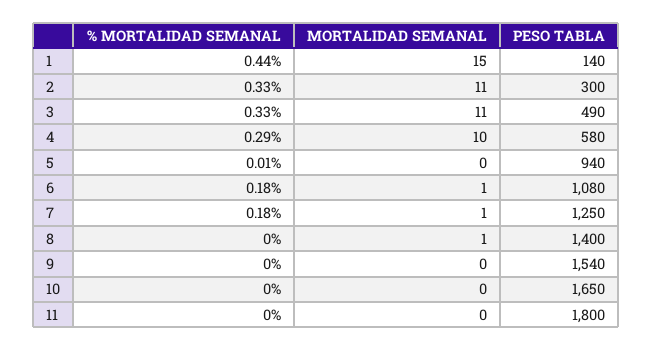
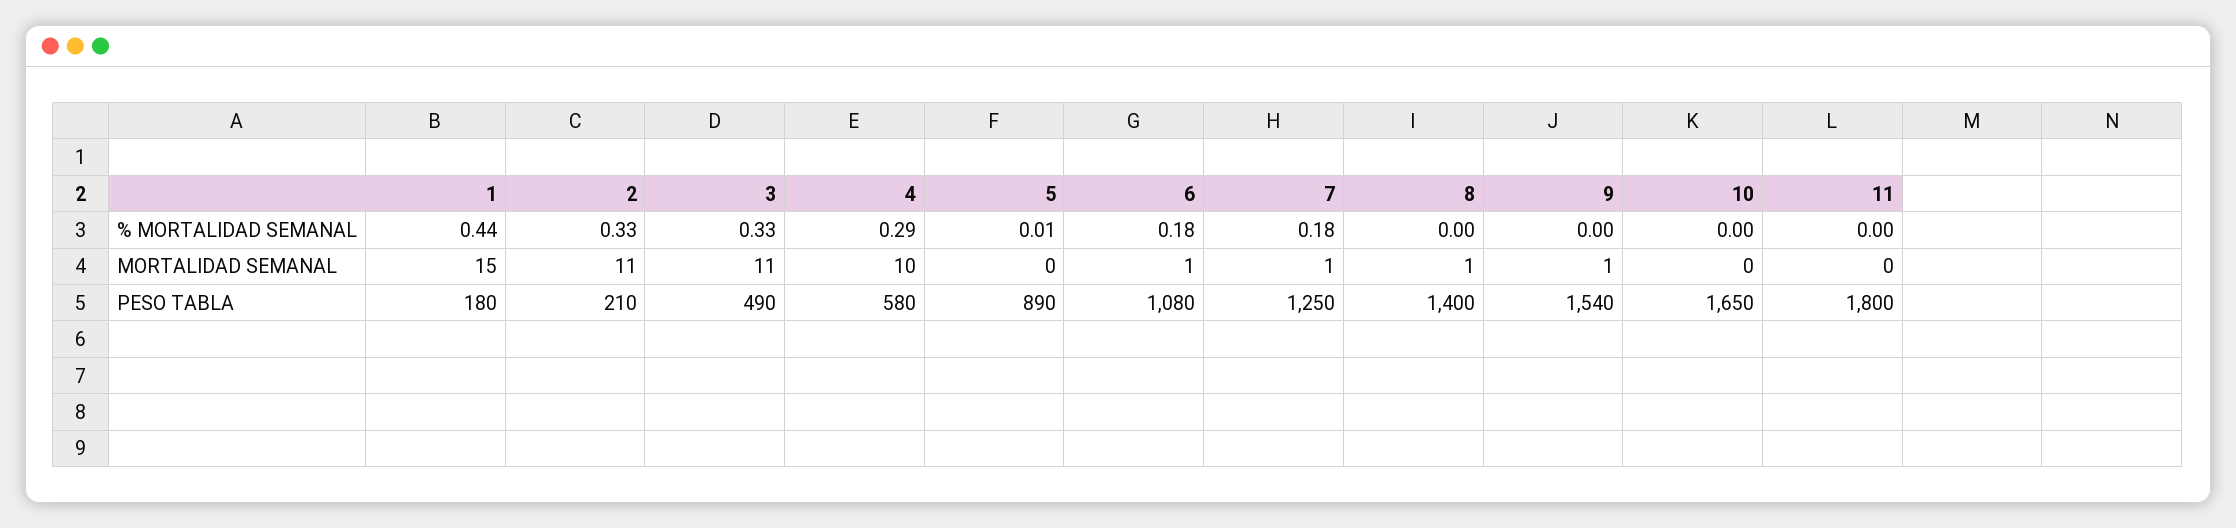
  {
    "% MORTALIDAD SEMANAL": {
      "1": 0.44,
      "2": 0.33,
      "3": 0.33,
      "4": 0.29,
      "5": 0.01,
      "6": 0.18,
      "7": 0.18,
      "8": 0,
      "9": 0,
      "10": 0,
      "11": 0
    },
    "MORTALIDAD SEMANAL": {
      "1": 15,
      "2": 11,
      "3": 11,
      "4": 10,
      "5": 0,
      "6": 1,
      "7": 1,
      "8": 1,
-     "9": 0,
+     "9": 1,
      "10": 0,
      "11": 0
    },
    "PESO TABLA": {
-     "1": 140,
+     "1": 180,
-     "2": 300,
+     "2": 210,
      "3": 490,
      "4": 580,
-     "5": 940,
+     "5": 890,
      "6": 1080,
      "7": 1250,
      "8": 1400,
      "9": 1540,
      "10": 1650,
      "11": 1800
    }
  }

